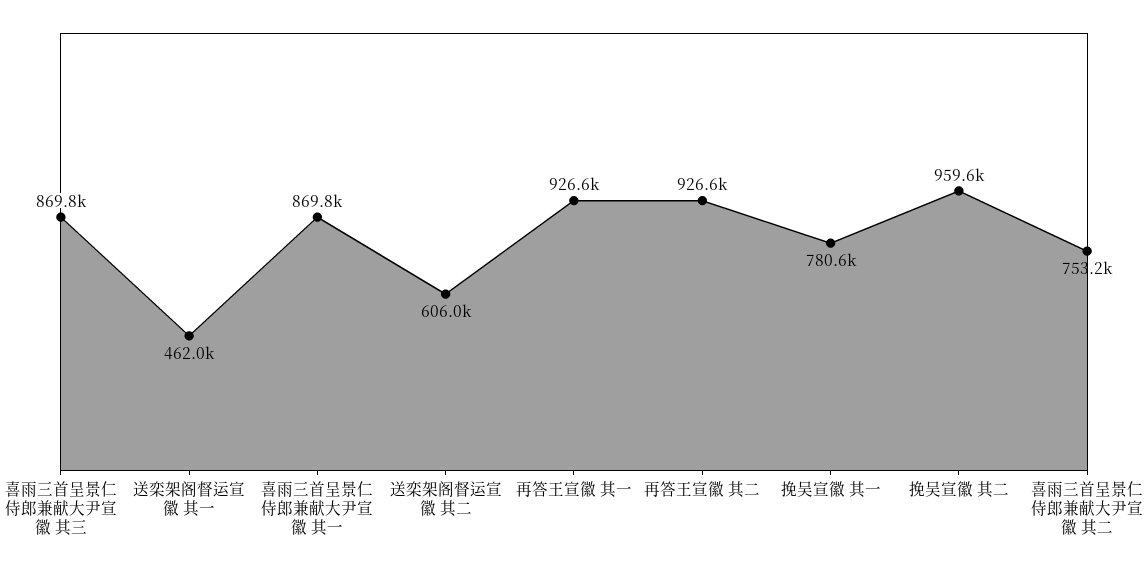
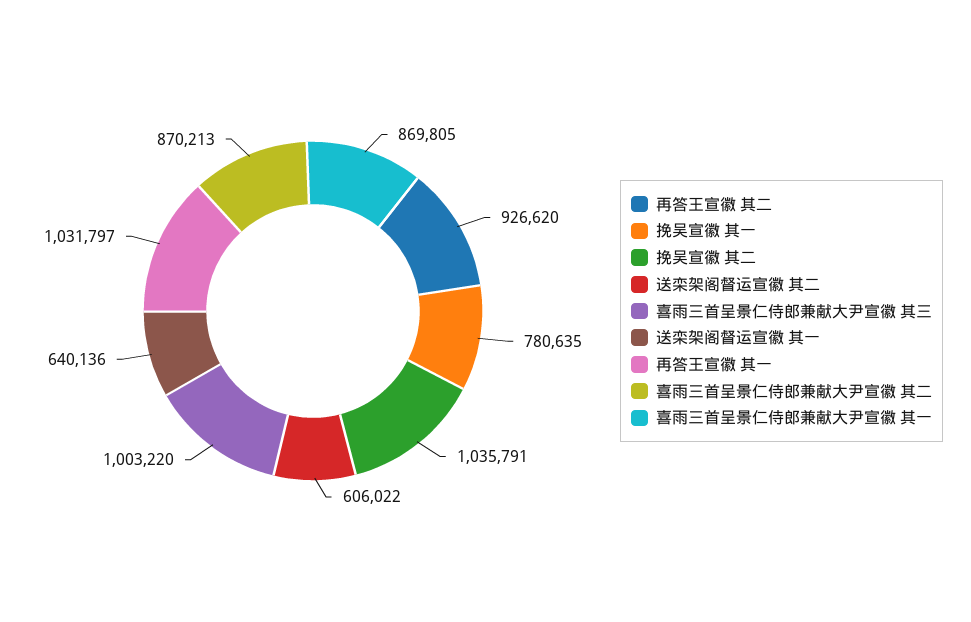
  {
-   "喜雨三首呈景仁侍郎兼献大尹宣徽 其三": 869800,
+   "喜雨三首呈景仁侍郎兼献大尹宣徽 其三": 1003220,
-   "送栾架阁督运宣徽 其一": 462000,
+   "送栾架阁督运宣徽 其一": 640136,
    "喜雨三首呈景仁侍郎兼献大尹宣徽 其一": 869805,
    "送栾架阁督运宣徽 其二": 606022,
-   "再答王宣徽 其一": 926600,
+   "再答王宣徽 其一": 1031797,
    "再答王宣徽 其二": 926620,
    "挽吴宣徽 其一": 780635,
-   "挽吴宣徽 其二": 959600,
+   "挽吴宣徽 其二": 1035791,
-   "喜雨三首呈景仁侍郎兼献大尹宣徽 其二": 753200
+   "喜雨三首呈景仁侍郎兼献大尹宣徽 其二": 870213
  }

